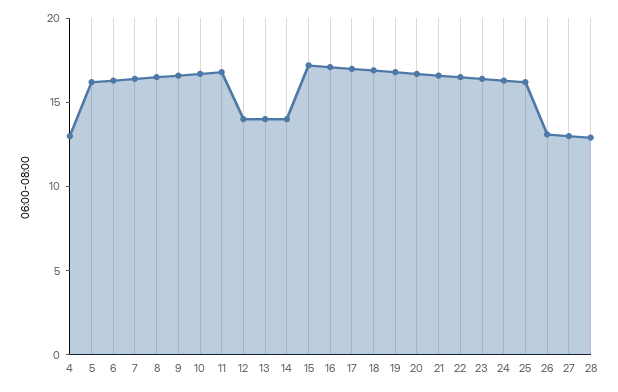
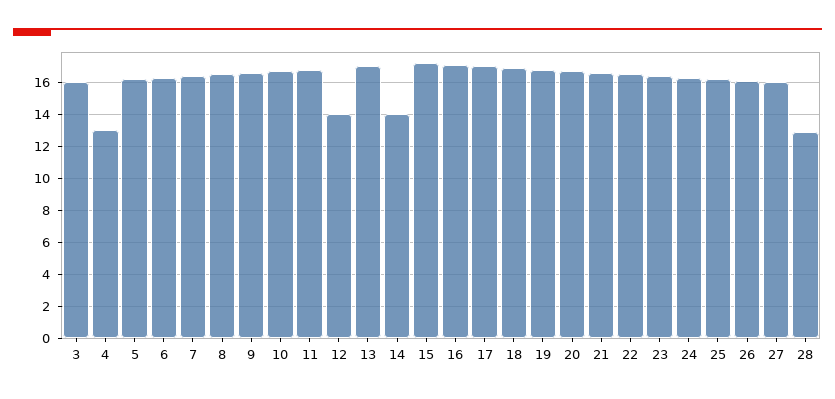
  {
    "4": 13,
    "5": 16,
    "6": 16.5,
    "7": 16.5,
    "8": 16.5,
    "9": 16.5,
    "10": 16.5,
    "11": 17,
    "12": 14,
-   "13": 14,
+   "13": 17,
    "14": 14,
    "15": 17,
    "16": 17,
    "17": 17,
    "18": 17,
    "19": 17,
    "20": 16.5,
    "21": 16.5,
    "22": 16.5,
    "23": 16.5,
    "24": 16.5,
    "25": 16,
-   "26": 13,
+   "26": 16,
-   "27": 13,
+   "27": 16,
-   "28": 13
+   "28": 13,
+   "3": 16
  }

